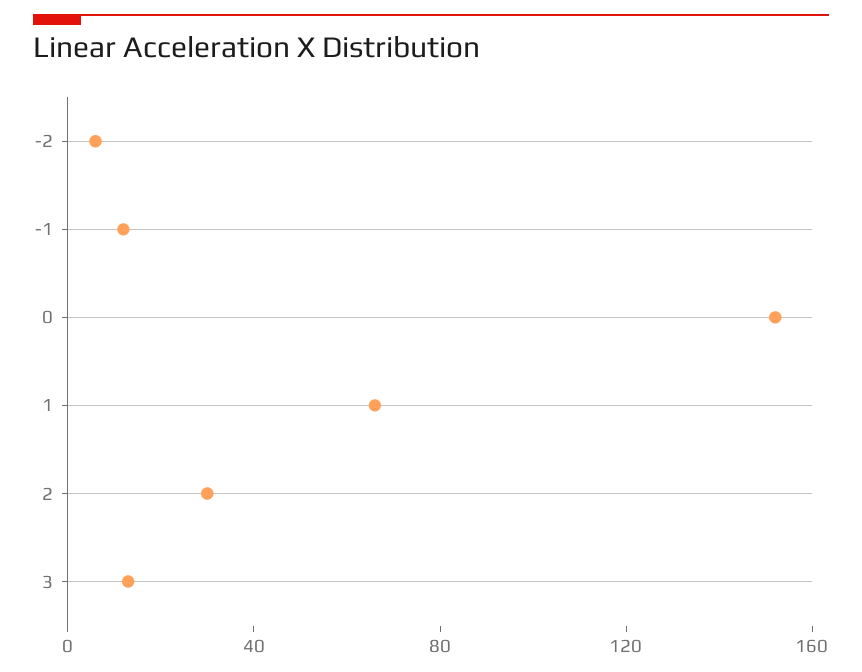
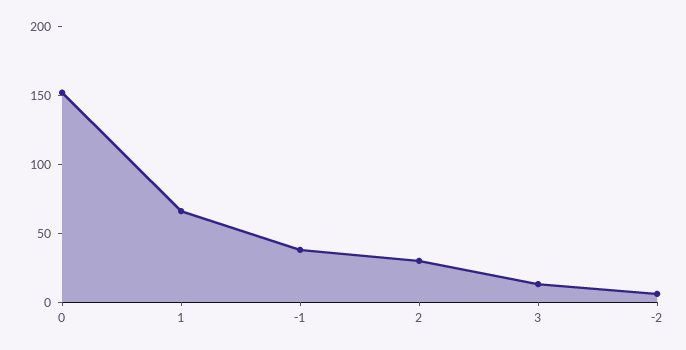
  {
    "-2": 10,
-   "-1": 10,
+   "-1": 40,
    "0": 150,
    "1": 70,
    "2": 30,
    "3": 10
  }

